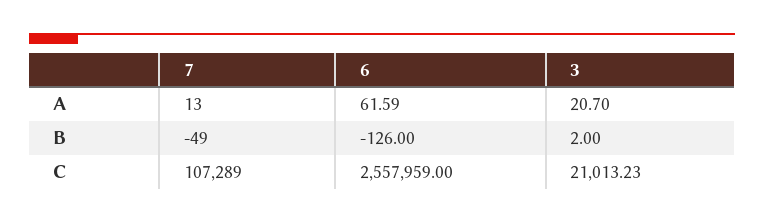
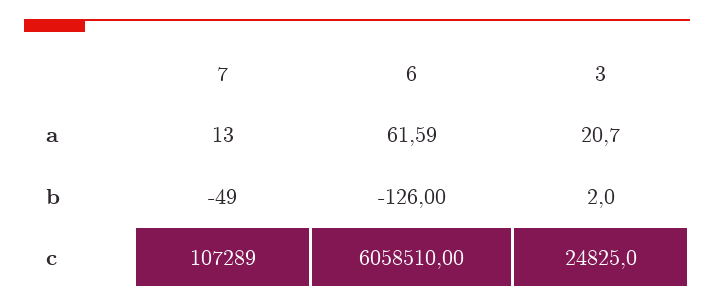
  {
    "7": {
      "A": 13,
      "B": -49,
      "C": 107289
    },
    "6": {
      "A": 61.59,
      "B": -126,
-     "C": 2557959
+     "C": 6058510
    },
    "3": {
      "A": 20.7,
      "B": 2,
-     "C": 21013.23
+     "C": 24825
    }
  }

